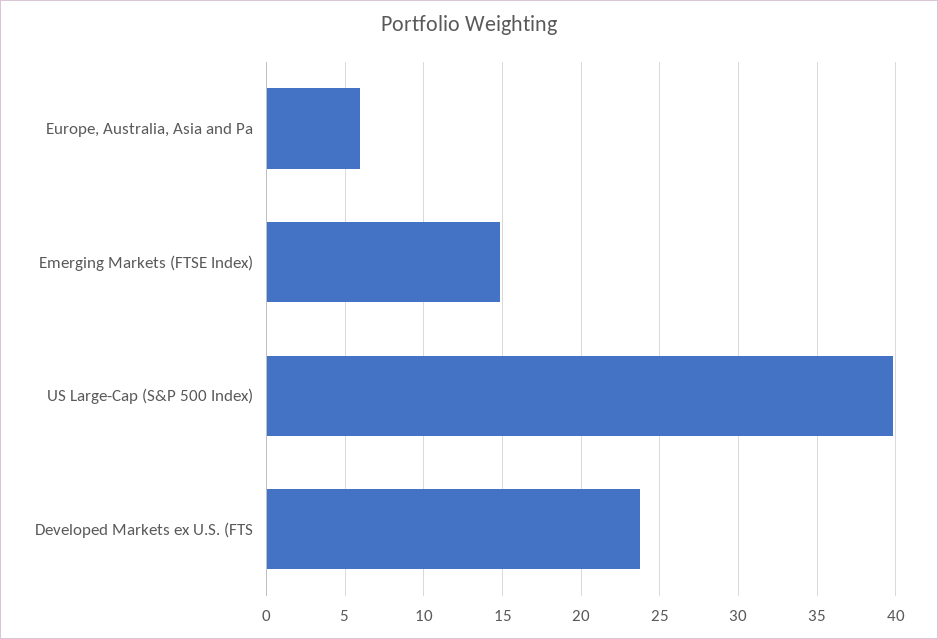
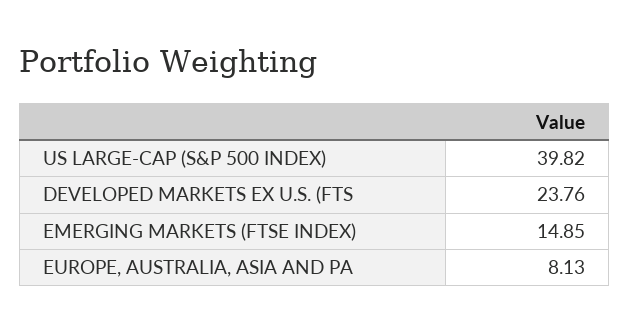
  {
-   "Europe, Australia, Asia and Pa": 6,
+   "Europe, Australia, Asia and Pa": 8.13,
    "Emerging Markets (FTSE Index)": 14.85,
    "US Large-Cap (S&P 500 Index)": 39.82,
    "Developed Markets ex U.S. (FTS": 23.76
  }

